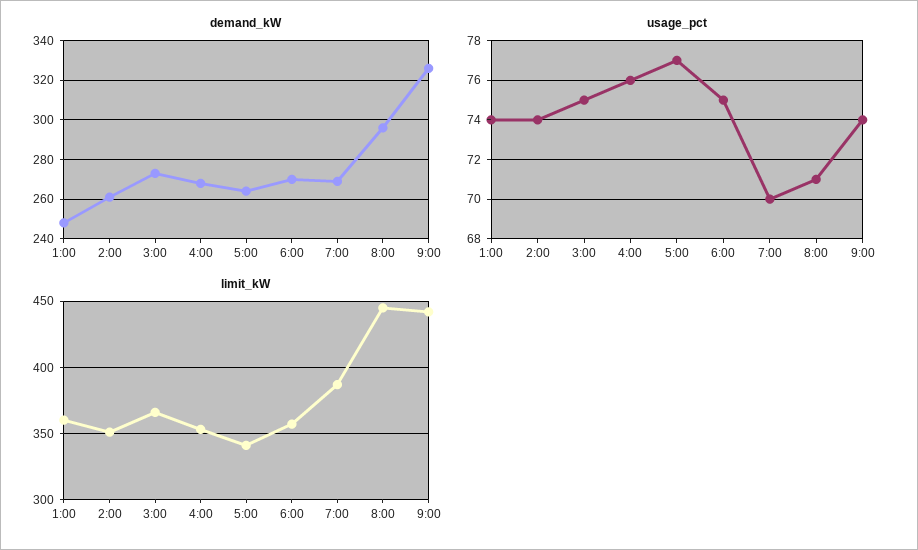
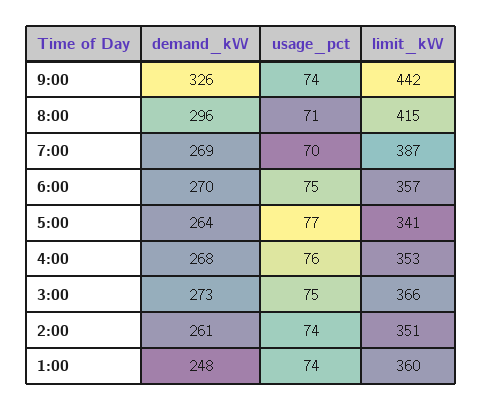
  {
    "demand_kW": {
      "1:00": 248,
      "2:00": 261,
      "3:00": 273,
      "4:00": 268,
      "5:00": 264,
      "6:00": 270,
      "7:00": 269,
      "8:00": 296,
      "9:00": 326
    },
    "usage_pct": {
      "1:00": 74,
      "2:00": 74,
      "3:00": 75,
      "4:00": 76,
      "5:00": 77,
      "6:00": 75,
      "7:00": 70,
      "8:00": 71,
      "9:00": 74
    },
    "limit_kW": {
      "1:00": 360,
      "2:00": 351,
      "3:00": 366,
      "4:00": 353,
      "5:00": 341,
      "6:00": 357,
      "7:00": 387,
-     "8:00": 445,
+     "8:00": 415,
      "9:00": 442
    }
  }

